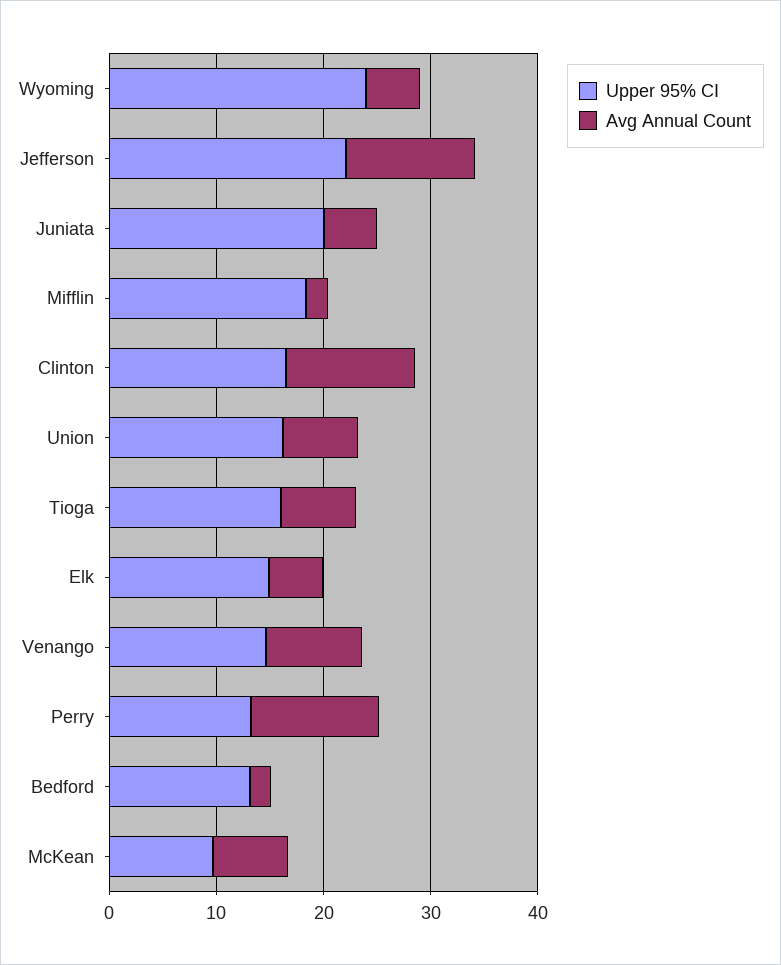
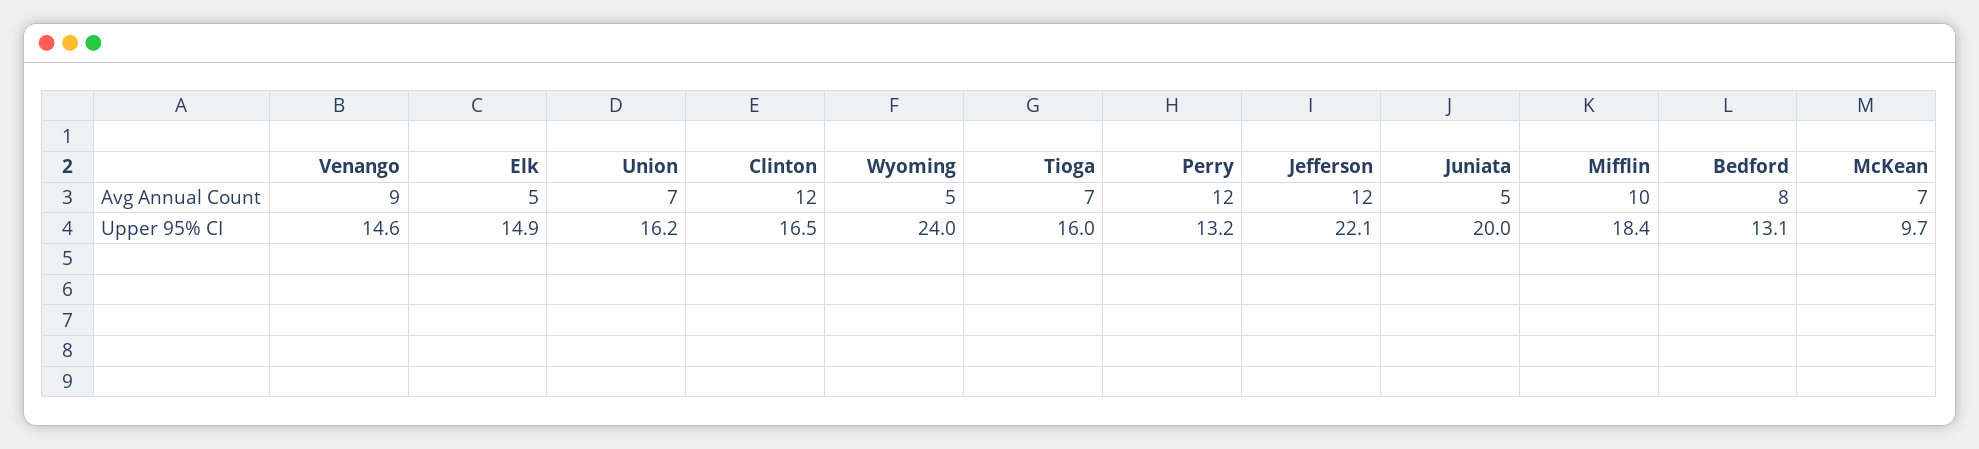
  {
    "Upper 95% CI": {
      "Wyoming": 24,
      "Jefferson": 22.1,
      "Juniata": 20,
      "Mifflin": 18.4,
      "Clinton": 16.5,
      "Union": 16.2,
      "Tioga": 16,
      "Elk": 14.9,
      "Venango": 14.6,
      "Perry": 13.2,
      "Bedford": 13.1,
      "McKean": 9.7
    },
    "Avg Annual Count": {
      "Wyoming": 5,
      "Jefferson": 12,
      "Juniata": 5,
-     "Mifflin": 2,
+     "Mifflin": 10,
      "Clinton": 12,
      "Union": 7,
      "Tioga": 7,
      "Elk": 5,
      "Venango": 9,
      "Perry": 12,
-     "Bedford": 2,
+     "Bedford": 8,
      "McKean": 7
    }
  }

